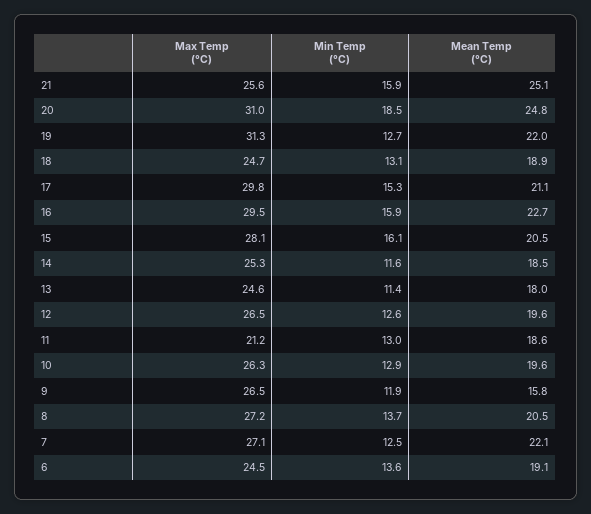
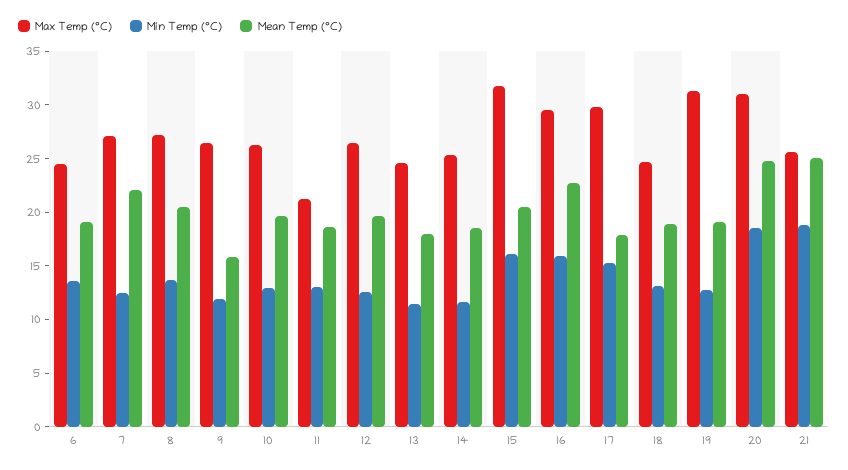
  {
    "Max Temp (°C)": {
      "21": 25.6,
      "20": 31,
      "19": 31.3,
      "18": 24.7,
      "17": 29.8,
      "16": 29.5,
-     "15": 28.1,
+     "15": 32,
      "14": 25.3,
      "13": 24.6,
      "12": 26.5,
      "11": 21.2,
      "10": 26.3,
      "9": 26.5,
      "8": 27.2,
      "7": 27.1,
      "6": 24.5
    },
    "Min Temp (°C)": {
-     "21": 15.9,
+     "21": 19,
      "20": 18.5,
      "19": 12.7,
      "18": 13.1,
      "17": 15.3,
      "16": 15.9,
      "15": 16.1,
      "14": 11.6,
      "13": 11.4,
      "12": 12.6,
      "11": 13,
      "10": 12.9,
      "9": 11.9,
      "8": 13.7,
      "7": 12.5,
      "6": 13.6
    },
    "Mean Temp (°C)": {
      "21": 25.1,
      "20": 24.8,
-     "19": 22,
+     "19": 19,
      "18": 18.9,
-     "17": 21.1,
+     "17": 18,
      "16": 22.7,
      "15": 20.5,
      "14": 18.5,
      "13": 18,
      "12": 19.6,
      "11": 18.6,
      "10": 19.6,
      "9": 15.8,
      "8": 20.5,
      "7": 22.1,
      "6": 19.1
    }
  }

